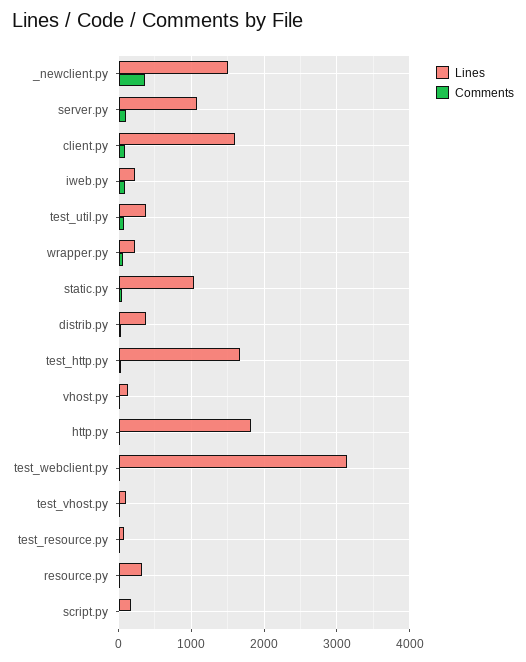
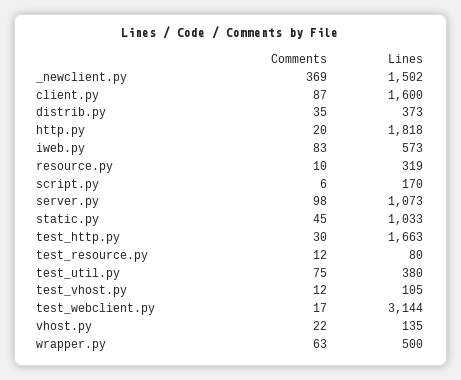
  {
    "Lines": {
      "_newclient.py": 1502,
      "server.py": 1073,
      "client.py": 1600,
-     "iweb.py": 200,
+     "iweb.py": 573,
      "test_util.py": 380,
-     "wrapper.py": 200,
+     "wrapper.py": 500,
      "static.py": 1033,
      "distrib.py": 373,
      "test_http.py": 1663,
      "vhost.py": 135,
      "http.py": 1818,
      "test_webclient.py": 3144,
      "test_vhost.py": 105,
      "test_resource.py": 80,
      "resource.py": 319,
      "script.py": 170
    },
    "Comments": {
      "_newclient.py": 369,
      "server.py": 98,
      "client.py": 87,
      "iweb.py": 83,
      "test_util.py": 75,
      "wrapper.py": 63,
      "static.py": 45,
      "distrib.py": 35,
      "test_http.py": 30,
      "vhost.py": 22,
      "http.py": 20,
      "test_webclient.py": 17,
      "test_vhost.py": 12,
      "test_resource.py": 12,
      "resource.py": 10,
      "script.py": 6
    }
  }

